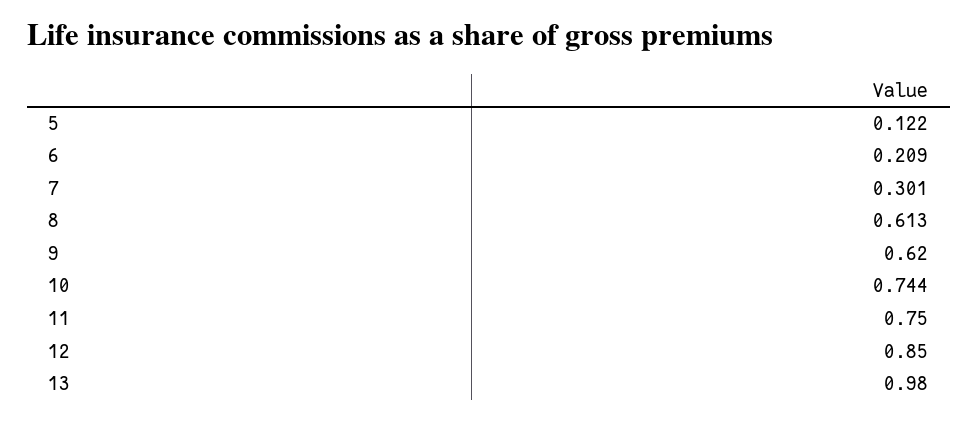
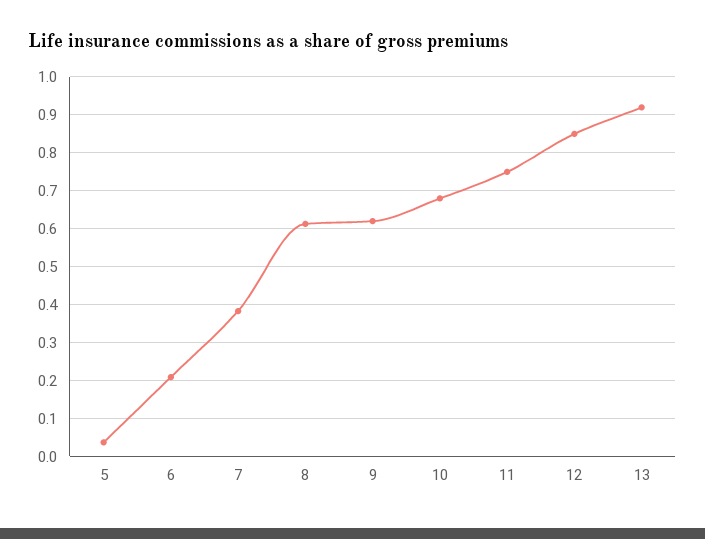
  {
-   "5": 0.122,
+   "5": 0.04,
    "6": 0.209,
-   "7": 0.301,
+   "7": 0.38,
    "8": 0.613,
    "9": 0.62,
-   "10": 0.744,
+   "10": 0.68,
    "11": 0.75,
    "12": 0.85,
-   "13": 0.98
+   "13": 0.92
  }

